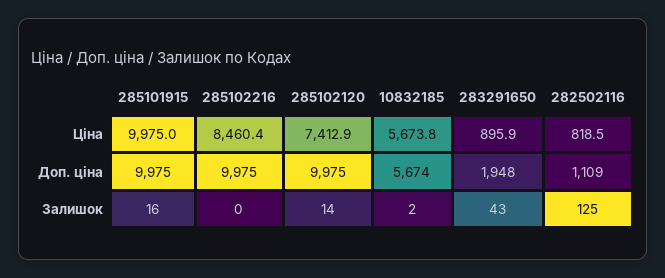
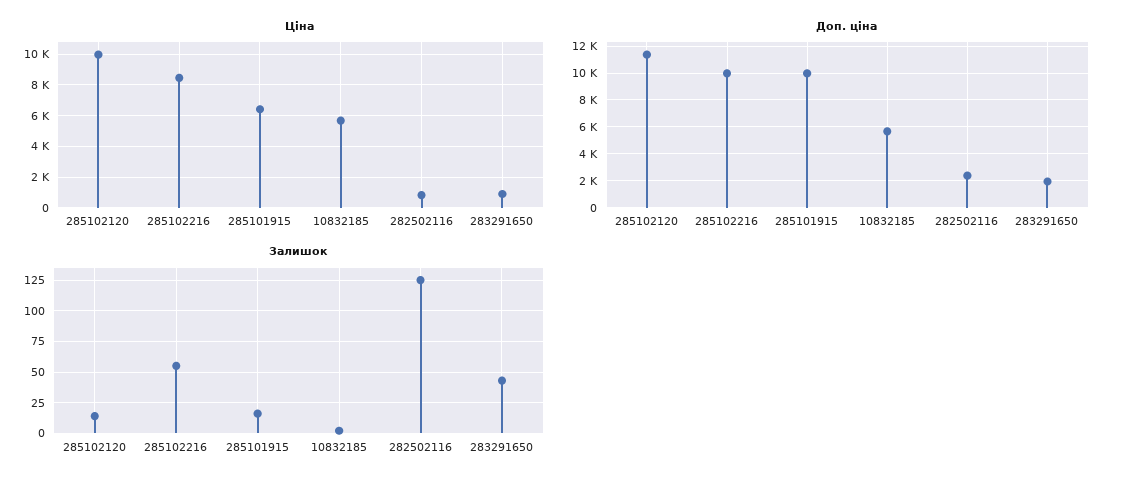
  {
    "Ціна": {
-     "285101915": 9975,
+     "285101915": 6500,
      "285102216": 8460.4,
-     "285102120": 7412.9,
+     "285102120": 10000,
      "10832185": 5673.8,
      "283291650": 895.9,
      "282502116": 818.5
    },
    "Доп. ціна": {
      "285101915": 9975,
      "285102216": 9975,
-     "285102120": 9975,
+     "285102120": 11500,
      "10832185": 5674,
      "283291650": 1948,
-     "282502116": 1109
+     "282502116": 2500
    },
    "Залишок": {
      "285101915": 16,
-     "285102216": 0,
+     "285102216": 55,
      "285102120": 14,
      "10832185": 2,
      "283291650": 43,
      "282502116": 125
    }
  }

